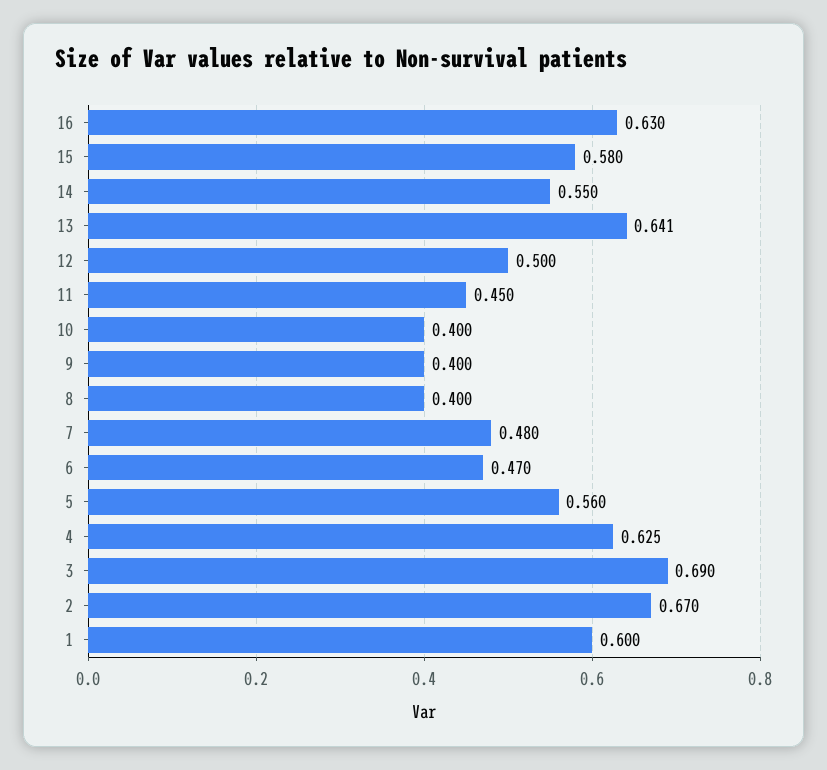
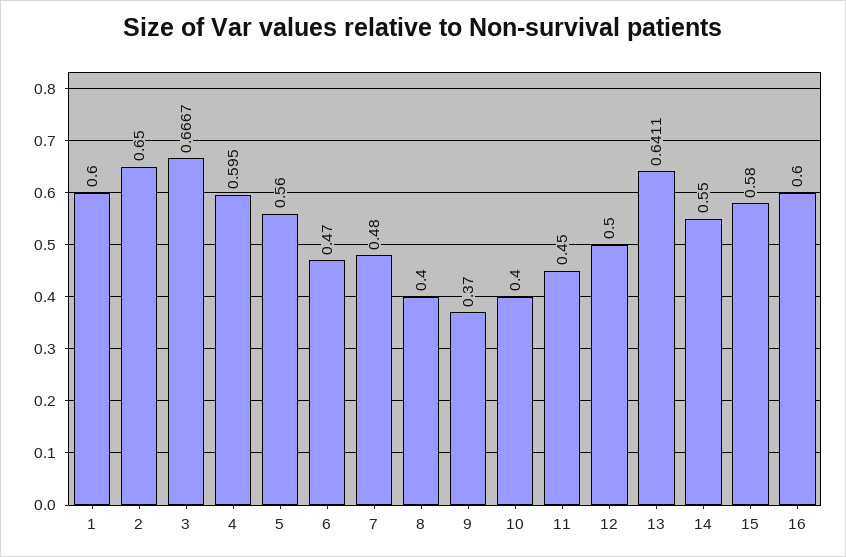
  {
-   "16": 0.63,
+   "16": 0.6,
    "15": 0.58,
    "14": 0.55,
    "13": 0.6411,
    "12": 0.5,
    "11": 0.45,
    "10": 0.4,
-   "9": 0.4,
+   "9": 0.37,
    "8": 0.4,
    "7": 0.48,
    "6": 0.47,
    "5": 0.56,
-   "4": 0.625,
+   "4": 0.595,
-   "3": 0.69,
+   "3": 0.6667,
-   "2": 0.67,
+   "2": 0.65,
    "1": 0.6
  }

